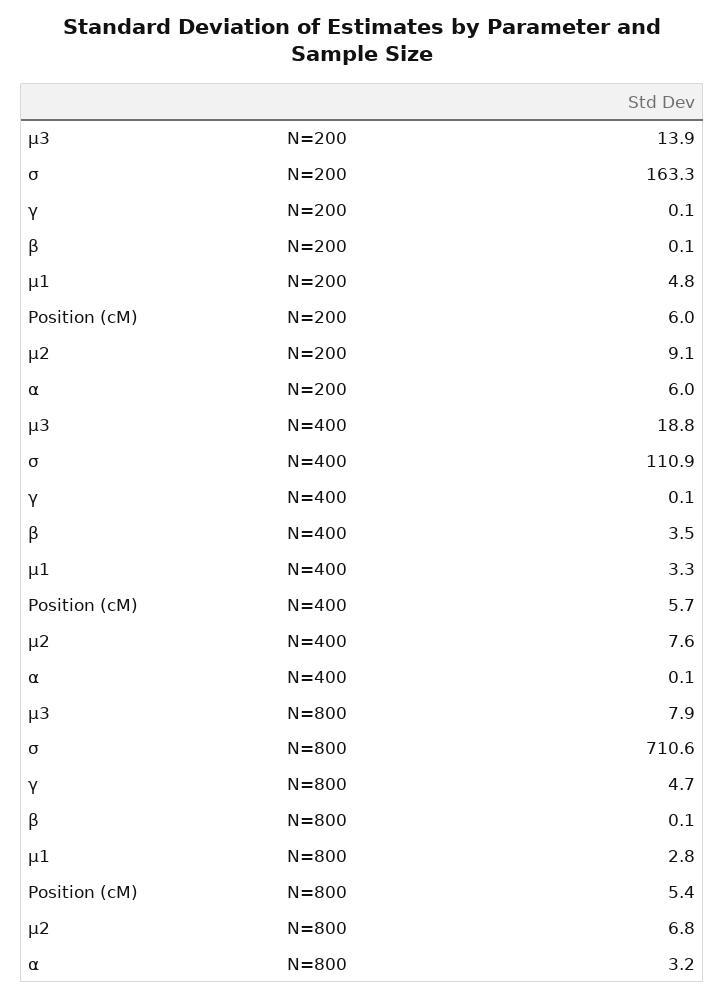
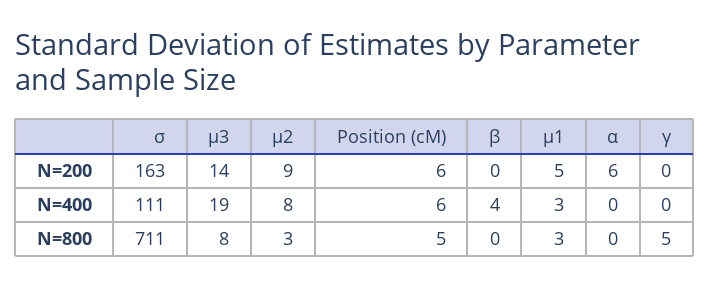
  {
    "μ3": {
      "N=200": 13.9,
      "N=400": 18.8,
      "N=800": 7.9
    },
    "σ": {
      "N=200": 163.3,
      "N=400": 110.9,
      "N=800": 710.6
    },
    "γ": {
      "N=200": 0.1,
      "N=400": 0.1,
      "N=800": 4.7
    },
    "β": {
      "N=200": 0.1,
      "N=400": 3.5,
      "N=800": 0.1
    },
    "μ1": {
      "N=200": 4.8,
      "N=400": 3.3,
      "N=800": 2.8
    },
    "Position (cM)": {
      "N=200": 6,
      "N=400": 5.7,
      "N=800": 5.4
    },
    "μ2": {
      "N=200": 9.1,
      "N=400": 7.6,
-     "N=800": 6.8
+     "N=800": 3
    },
    "α": {
      "N=200": 6,
      "N=400": 0.1,
-     "N=800": 3.2
+     "N=800": 0
    }
  }

